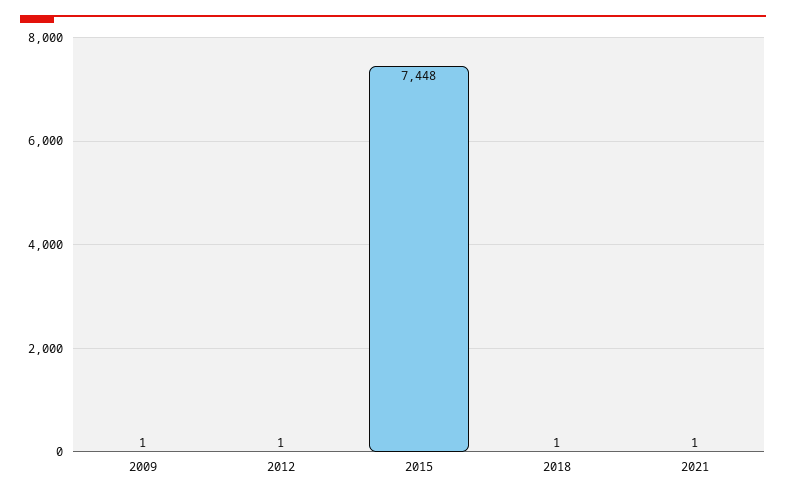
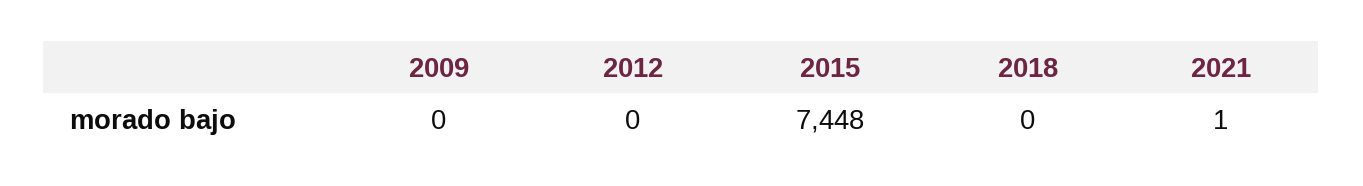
  {
-   "2009": 1,
+   "2009": 0,
-   "2012": 1,
+   "2012": 0,
    "2015": 7448,
-   "2018": 1,
+   "2018": 0,
    "2021": 1
  }

